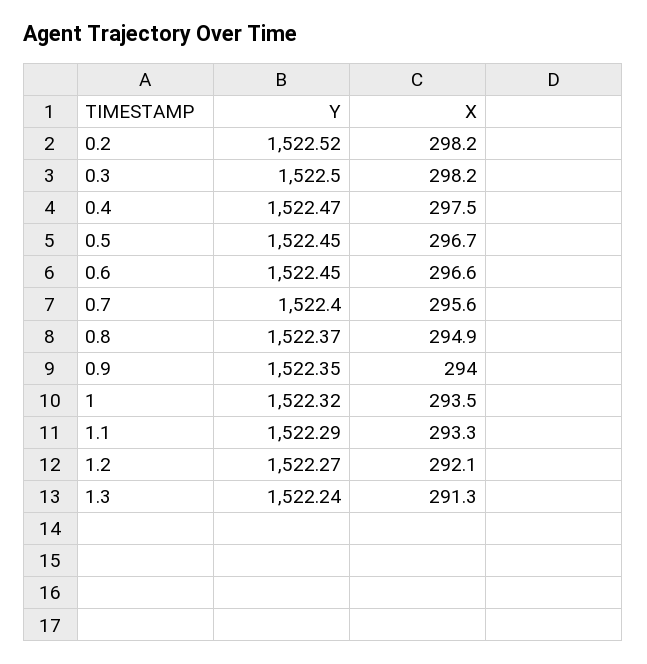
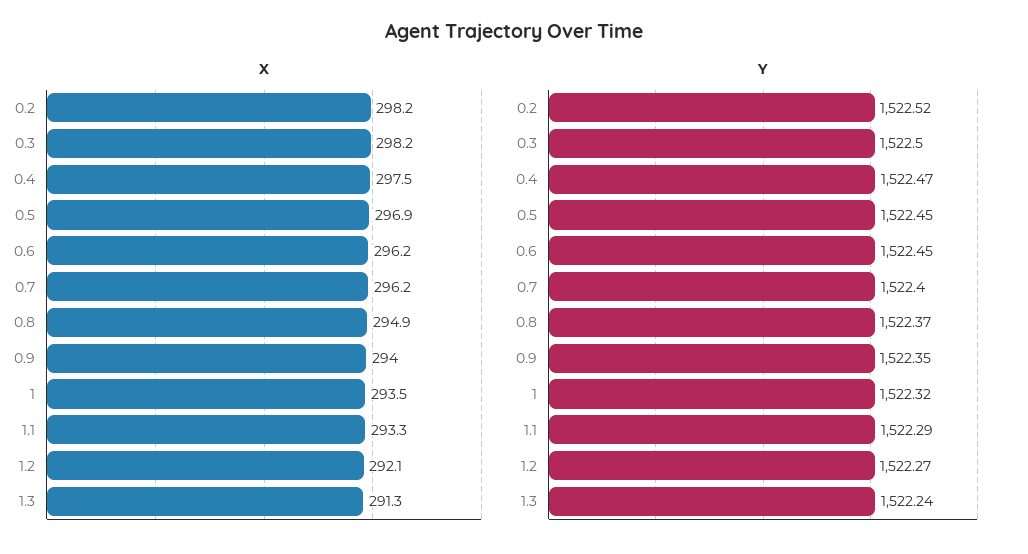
  {
    "Y": {
      "0.2": 1522.52,
      "0.3": 1522.5,
      "0.4": 1522.47,
      "0.5": 1522.45,
      "0.6": 1522.45,
      "0.7": 1522.4,
      "0.8": 1522.37,
      "0.9": 1522.35,
      "1": 1522.32,
      "1.1": 1522.29,
      "1.2": 1522.27,
      "1.3": 1522.24
    },
    "X": {
      "0.2": 298.2,
      "0.3": 298.2,
      "0.4": 297.5,
-     "0.5": 296.7,
+     "0.5": 296.9,
-     "0.6": 296.6,
+     "0.6": 296.2,
-     "0.7": 295.6,
+     "0.7": 296.2,
      "0.8": 294.9,
      "0.9": 294,
      "1": 293.5,
      "1.1": 293.3,
      "1.2": 292.1,
      "1.3": 291.3
    }
  }

